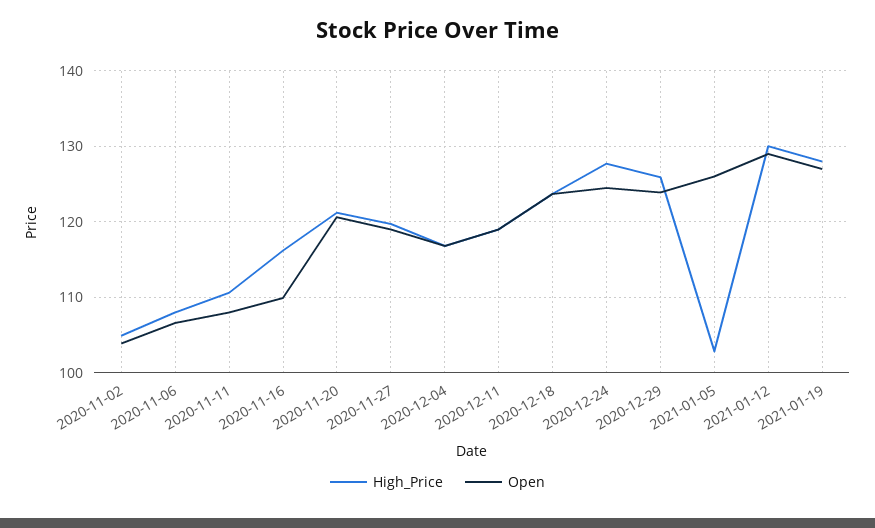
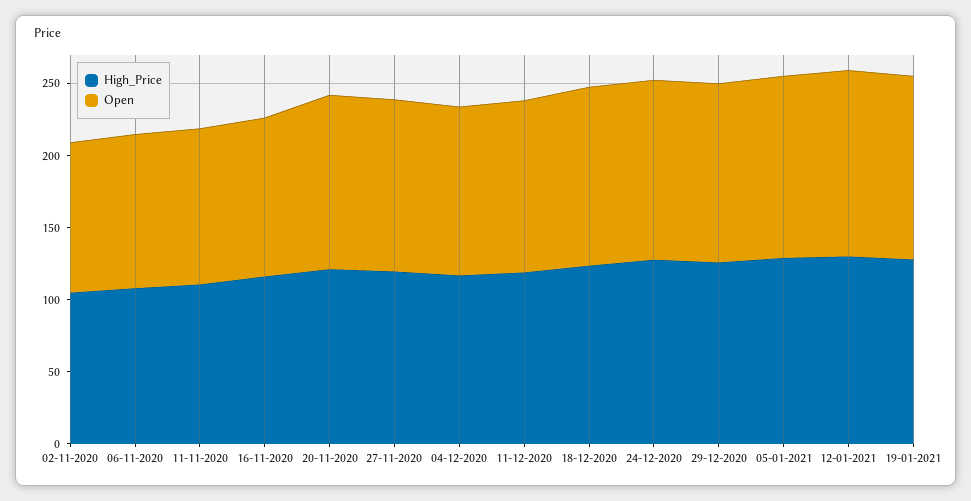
  {
    "High_Price": {
      "2020-11-02": 105,
      "2020-11-06": 108,
      "2020-11-11": 111,
      "2020-11-16": 116,
      "2020-11-20": 121,
      "2020-11-27": 120,
      "2020-12-04": 117,
      "2020-12-11": 119,
      "2020-12-18": 124,
      "2020-12-24": 128,
      "2020-12-29": 126,
-     "2021-01-05": 103,
+     "2021-01-05": 130,
      "2021-01-12": 130,
      "2021-01-19": 128
    },
    "Open": {
      "2020-11-02": 104,
      "2020-11-06": 107,
      "2020-11-11": 108,
      "2020-11-16": 110,
      "2020-11-20": 121,
      "2020-11-27": 119,
      "2020-12-04": 117,
      "2020-12-11": 119,
      "2020-12-18": 124,
      "2020-12-24": 125,
      "2020-12-29": 124,
      "2021-01-05": 126,
      "2021-01-12": 129,
      "2021-01-19": 127
    }
  }

